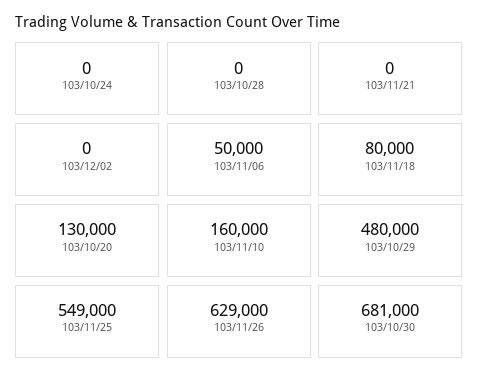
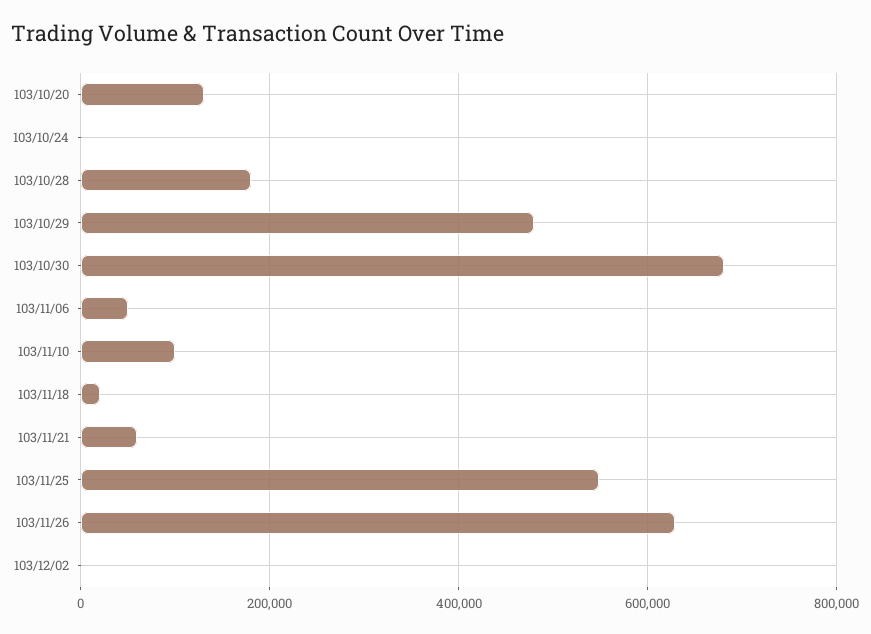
  {
    "103/10/24": 0,
-   "103/10/28": 0,
+   "103/10/28": 180000,
-   "103/11/21": 0,
+   "103/11/21": 60000,
    "103/12/02": 0,
    "103/11/06": 50000,
-   "103/11/18": 80000,
+   "103/11/18": 20000,
    "103/10/20": 130000,
-   "103/11/10": 160000,
+   "103/11/10": 100000,
    "103/10/29": 480000,
    "103/11/25": 549000,
    "103/11/26": 629000,
    "103/10/30": 681000
  }

